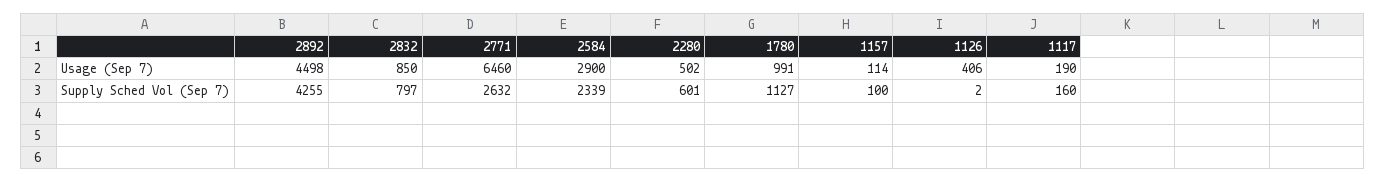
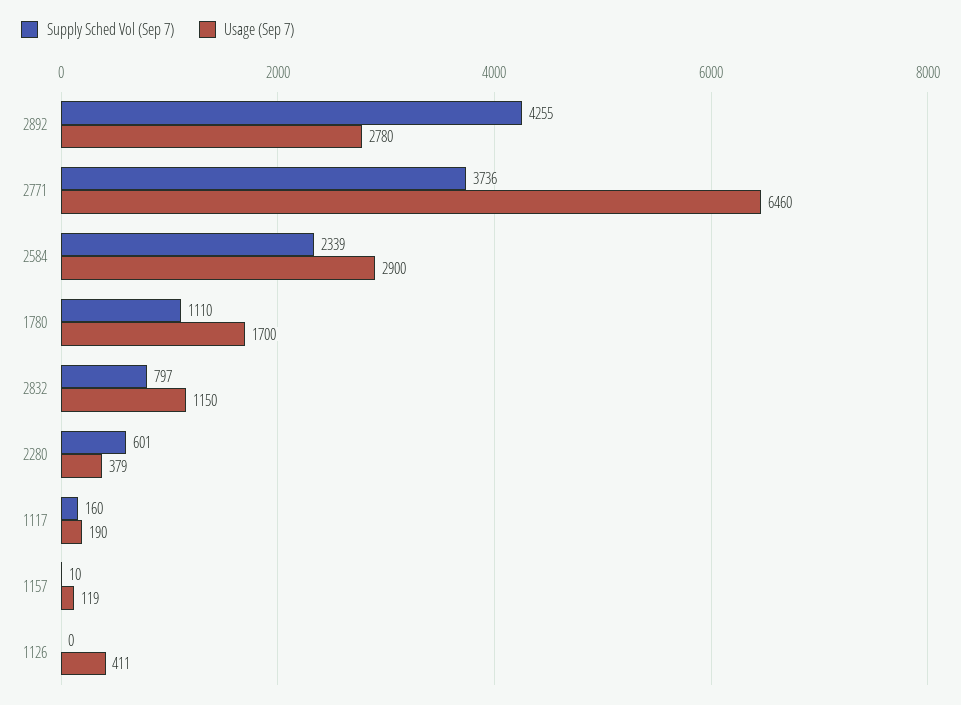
  {
    "Usage (Sep 7)": {
-     "2892": 4498,
+     "2892": 2780,
-     "2832": 850,
+     "2832": 1150,
      "2771": 6460,
      "2584": 2900,
-     "2280": 502,
+     "2280": 379,
-     "1780": 991,
+     "1780": 1700,
-     "1157": 114,
+     "1157": 119,
-     "1126": 406,
+     "1126": 411,
      "1117": 190
    },
    "Supply Sched Vol (Sep 7)": {
      "2892": 4255,
      "2832": 797,
-     "2771": 2632,
+     "2771": 3736,
      "2584": 2339,
      "2280": 601,
-     "1780": 1127,
+     "1780": 1110,
-     "1157": 100,
+     "1157": 10,
-     "1126": 2,
+     "1126": 0,
      "1117": 160
    }
  }

